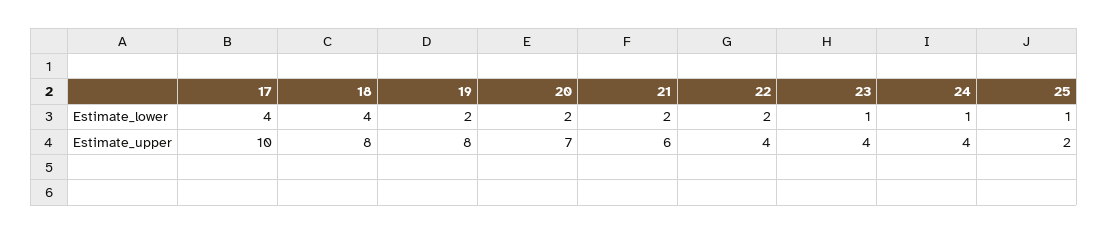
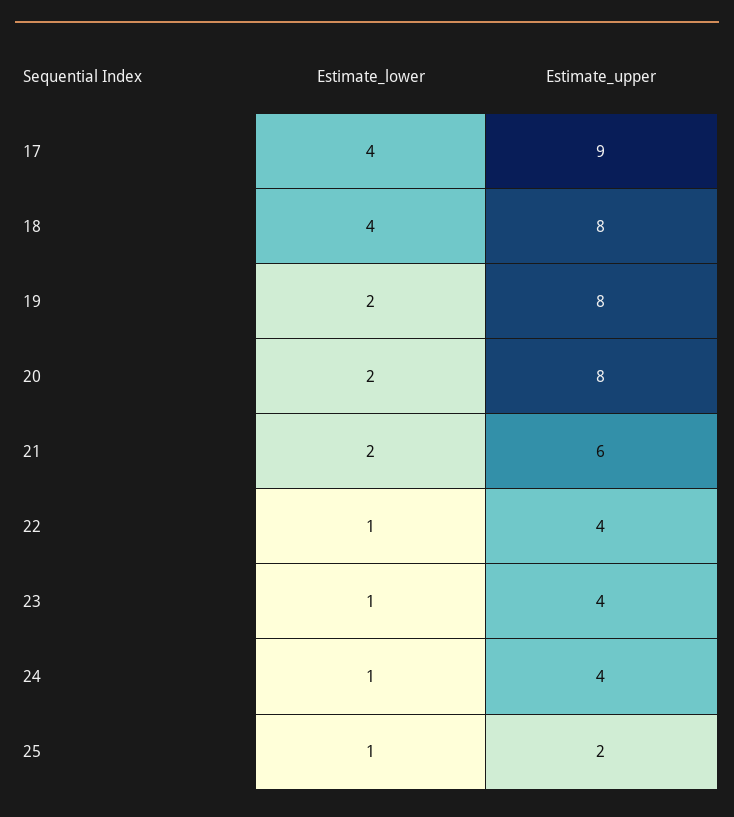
  {
    "17": {
      "Estimate_lower": 4,
-     "Estimate_upper": 10
+     "Estimate_upper": 9
    },
    "18": {
      "Estimate_lower": 4,
      "Estimate_upper": 8
    },
    "19": {
      "Estimate_lower": 2,
      "Estimate_upper": 8
    },
    "20": {
      "Estimate_lower": 2,
-     "Estimate_upper": 7
+     "Estimate_upper": 8
    },
    "21": {
      "Estimate_lower": 2,
      "Estimate_upper": 6
    },
    "22": {
-     "Estimate_lower": 2,
+     "Estimate_lower": 1,
      "Estimate_upper": 4
    },
    "23": {
      "Estimate_lower": 1,
      "Estimate_upper": 4
    },
    "24": {
      "Estimate_lower": 1,
      "Estimate_upper": 4
    },
    "25": {
      "Estimate_lower": 1,
      "Estimate_upper": 2
    }
  }

